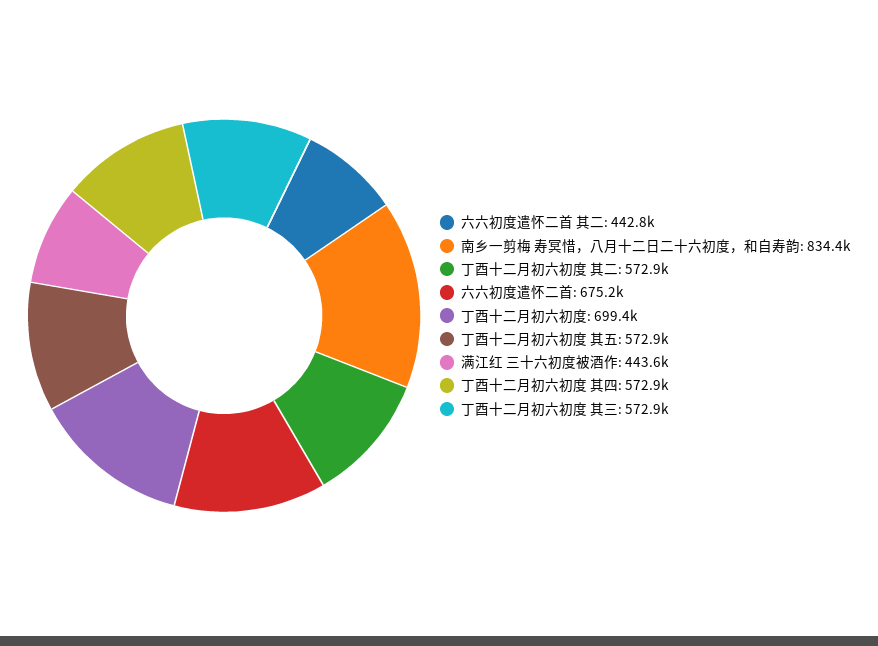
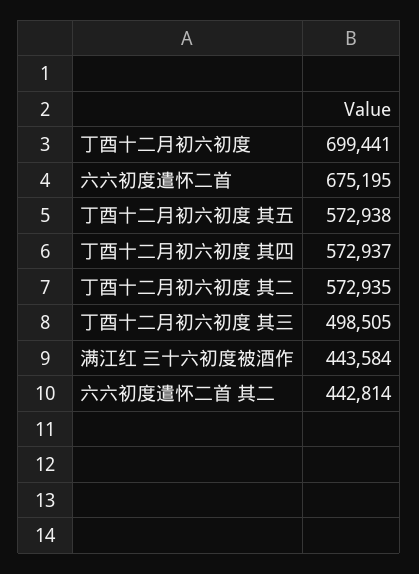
  {
    "六六初度遣怀二首 其二": 442814,
-   "南乡一剪梅 寿冥惜，八月十二日二十六初度，和自寿韵": 834400,
    "丁酉十二月初六初度 其二": 572935,
    "六六初度遣怀二首": 675195,
    "丁酉十二月初六初度": 699441,
    "丁酉十二月初六初度 其五": 572938,
    "满江红 三十六初度被酒作": 443584,
    "丁酉十二月初六初度 其四": 572937,
-   "丁酉十二月初六初度 其三": 572900
+   "丁酉十二月初六初度 其三": 498505
  }

